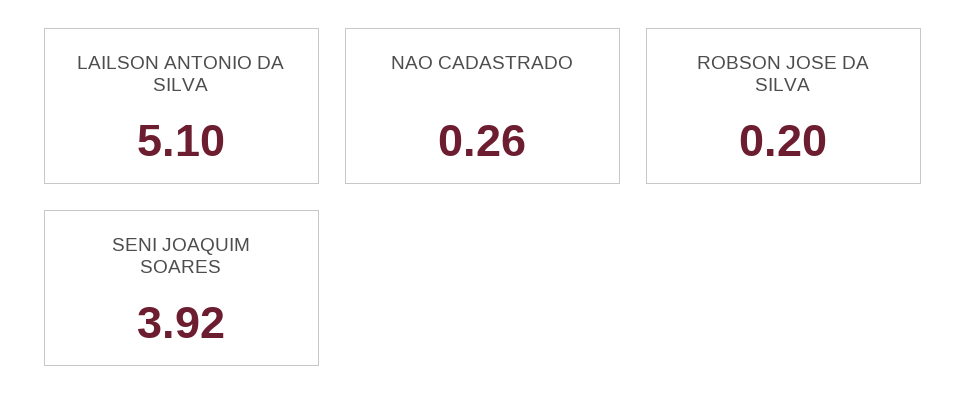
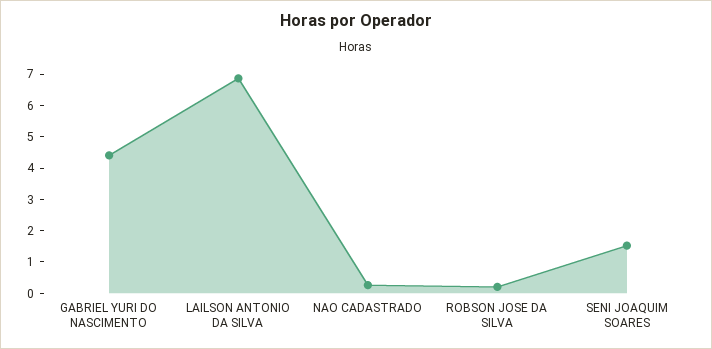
  {
-   "LAILSON ANTONIO DA SILVA": 5.1,
+   "LAILSON ANTONIO DA SILVA": 7,
    "NAO CADASTRADO": 0.26,
    "ROBSON JOSE DA SILVA": 0.2,
-   "SENI JOAQUIM SOARES": 3.92
+   "SENI JOAQUIM SOARES": 1.5,
+   "GABRIEL YURI DO NASCIMENTO": 4.5
  }

